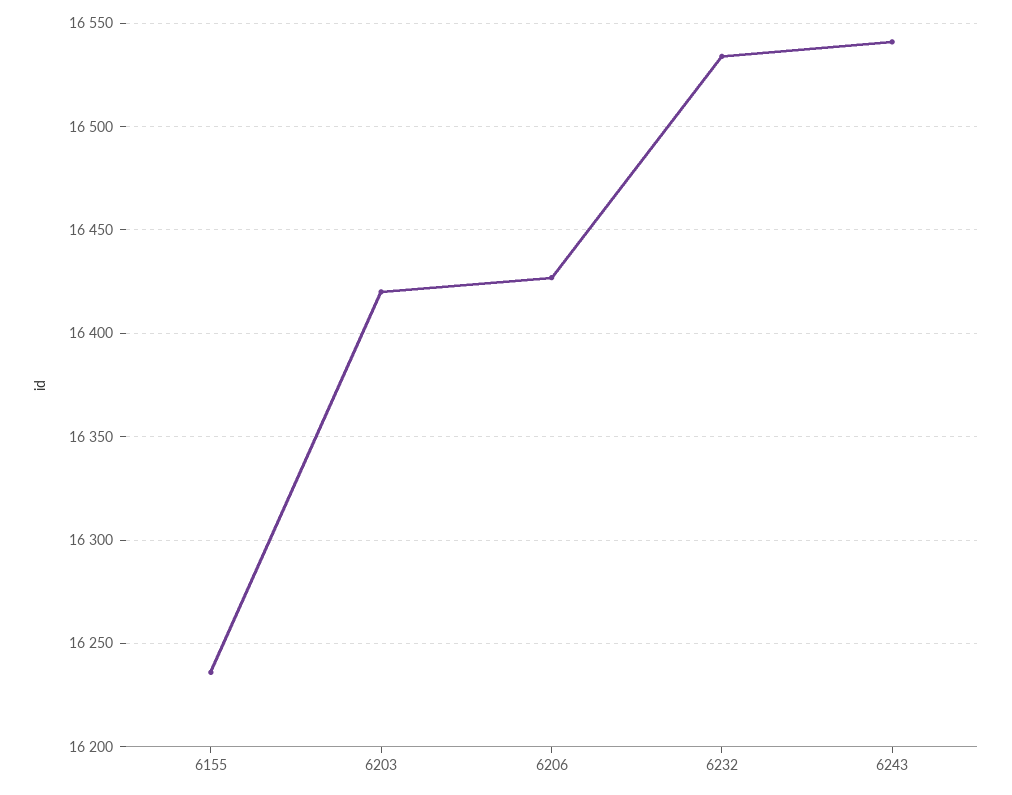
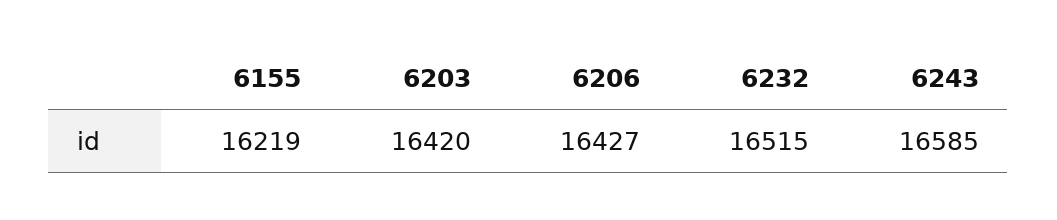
  {
-   "6155": 16235,
+   "6155": 16219,
    "6203": 16420,
    "6206": 16427,
-   "6232": 16535,
+   "6232": 16515,
-   "6243": 16540
+   "6243": 16585
  }

